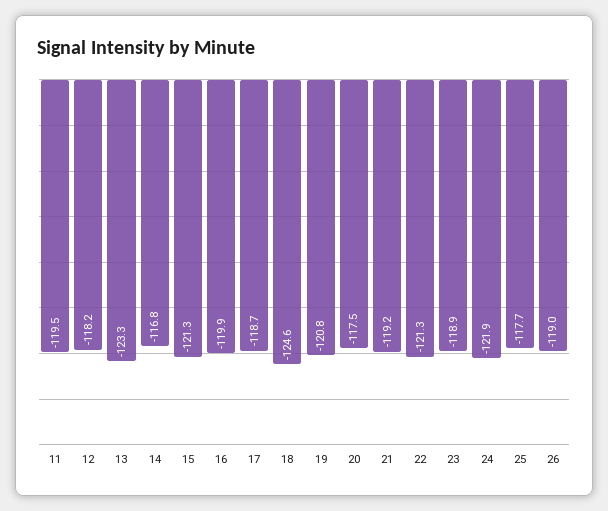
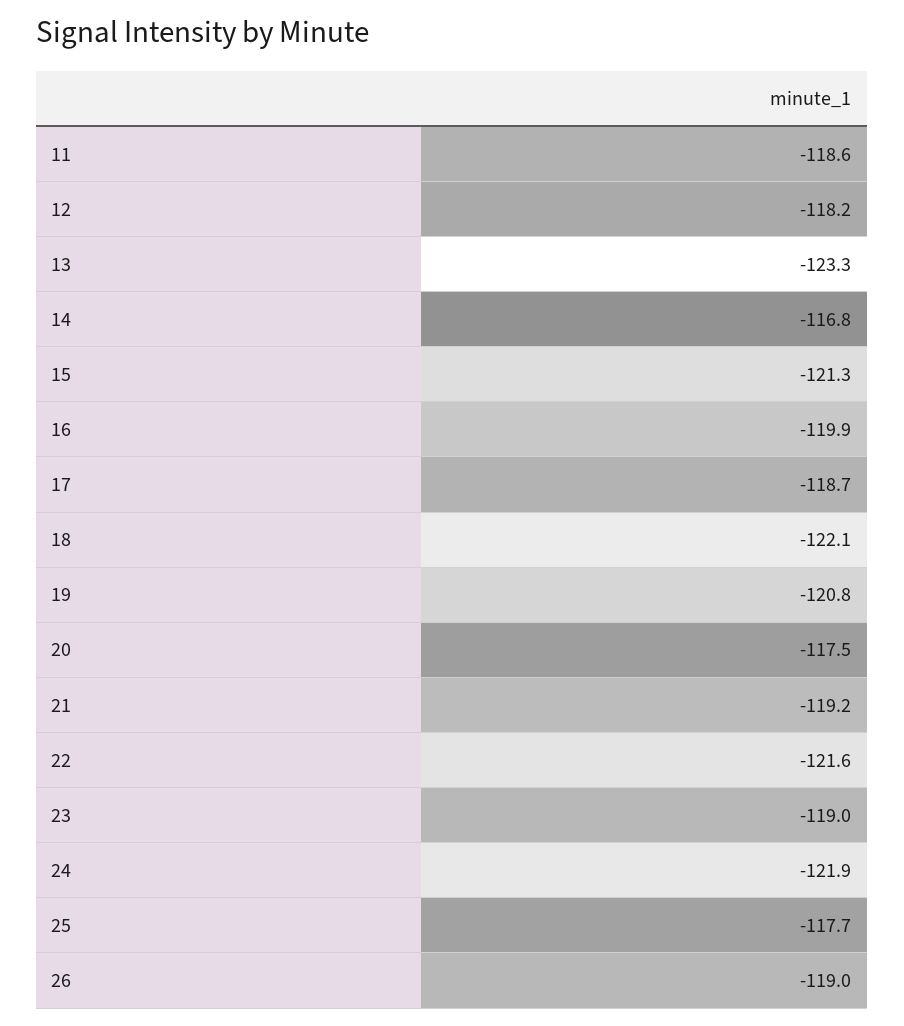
  {
-   "11": -119.5,
+   "11": -118.6,
    "12": -118.2,
    "13": -123.3,
    "14": -116.8,
    "15": -121.3,
    "16": -119.9,
    "17": -118.7,
-   "18": -124.6,
+   "18": -122.1,
    "19": -120.8,
    "20": -117.5,
    "21": -119.2,
-   "22": -121.3,
+   "22": -121.6,
-   "23": -118.9,
+   "23": -119,
    "24": -121.9,
    "25": -117.7,
    "26": -119
  }

